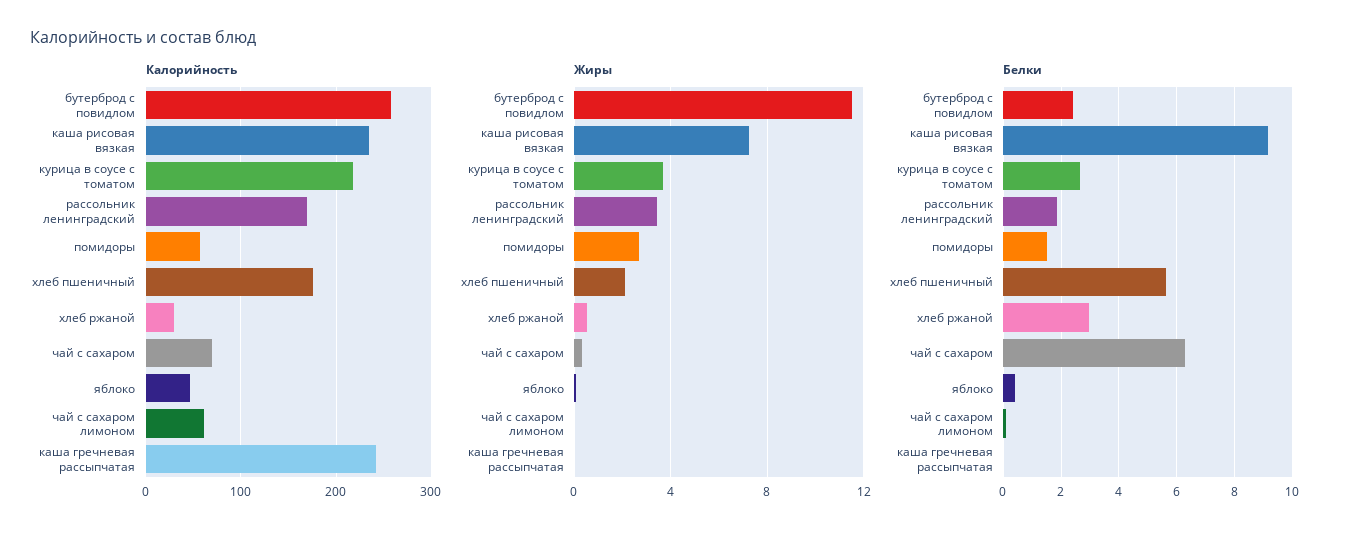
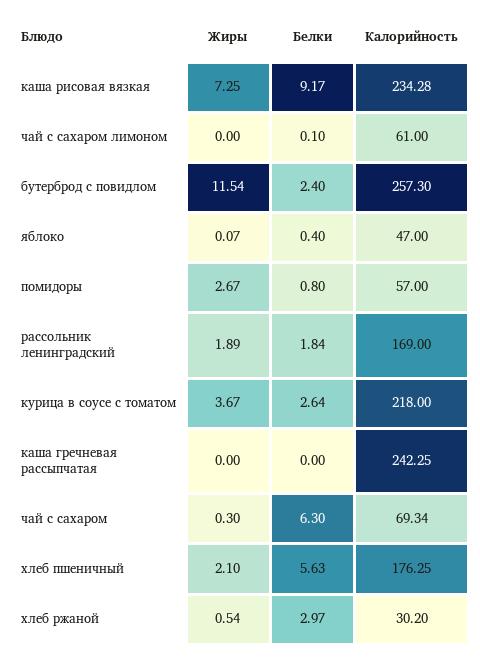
  {
    "Калорийность": {
      "бутерброд с повидлом": 257.3,
      "каша рисовая вязкая": 234.28,
      "курица в соусе с томатом": 218,
      "рассольник ленинградский": 169,
      "помидоры": 57,
      "хлеб пшеничный": 176.25,
      "хлеб ржаной": 30.2,
      "чай с сахаром": 69.34,
      "яблоко": 47,
      "чай с сахаром лимоном": 61,
      "каша гречневая рассыпчатая": 242.25
    },
    "Жиры": {
      "бутерброд с повидлом": 11.54,
      "каша рисовая вязкая": 7.25,
      "курица в соусе с томатом": 3.67,
-     "рассольник ленинградский": 3.5,
+     "рассольник ленинградский": 1.89,
      "помидоры": 2.67,
      "хлеб пшеничный": 2.1,
      "хлеб ржаной": 0.54,
      "чай с сахаром": 0.3,
      "яблоко": 0.07,
      "чай с сахаром лимоном": 0,
      "каша гречневая рассыпчатая": 0
    },
    "Белки": {
      "бутерброд с повидлом": 2.4,
      "каша рисовая вязкая": 9.17,
      "курица в соусе с томатом": 2.64,
      "рассольник ленинградский": 1.84,
-     "помидоры": 1.5,
+     "помидоры": 0.8,
      "хлеб пшеничный": 5.63,
      "хлеб ржаной": 2.97,
      "чай с сахаром": 6.3,
      "яблоко": 0.4,
      "чай с сахаром лимоном": 0.1,
      "каша гречневая рассыпчатая": 0
    }
  }

